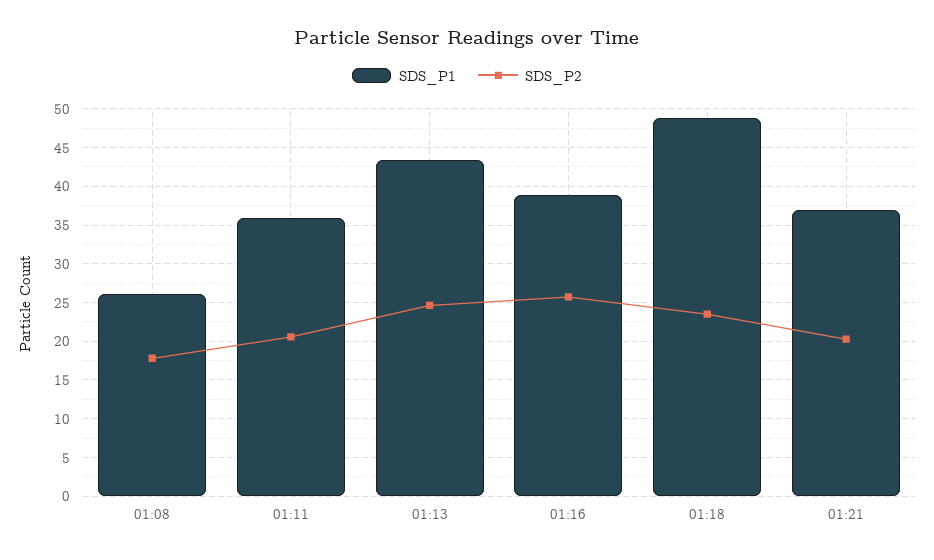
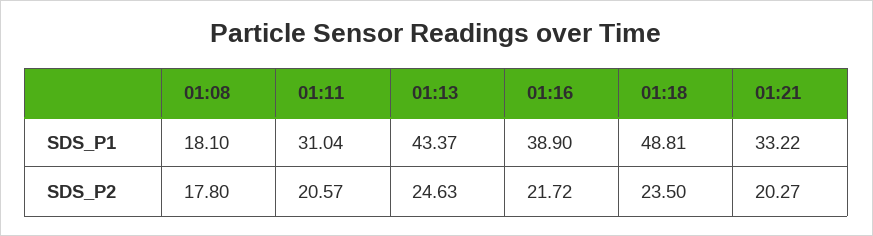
  {
    "SDS_P1": {
-     "01:08": 26,
+     "01:08": 18.1,
-     "01:11": 36,
+     "01:11": 31.04,
      "01:13": 43.37,
      "01:16": 38.9,
      "01:18": 48.81,
-     "01:21": 37
+     "01:21": 33.22
    },
    "SDS_P2": {
      "01:08": 17.8,
      "01:11": 20.57,
      "01:13": 24.63,
-     "01:16": 26,
+     "01:16": 21.72,
      "01:18": 23.5,
      "01:21": 20.27
    }
  }

